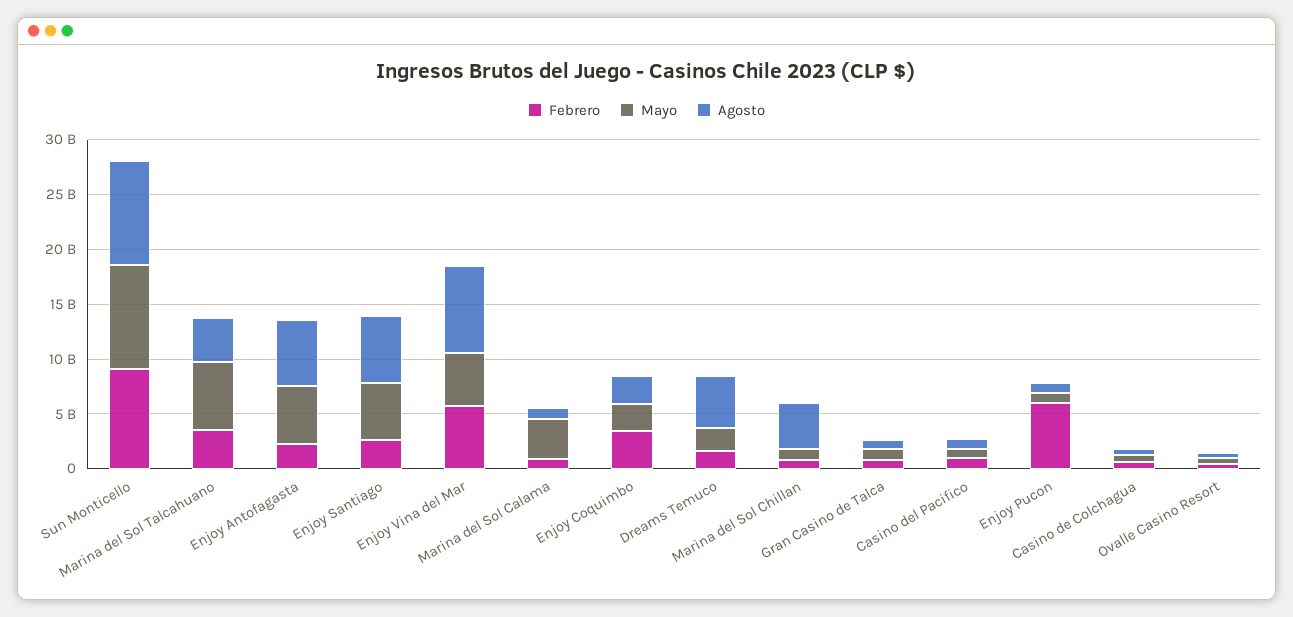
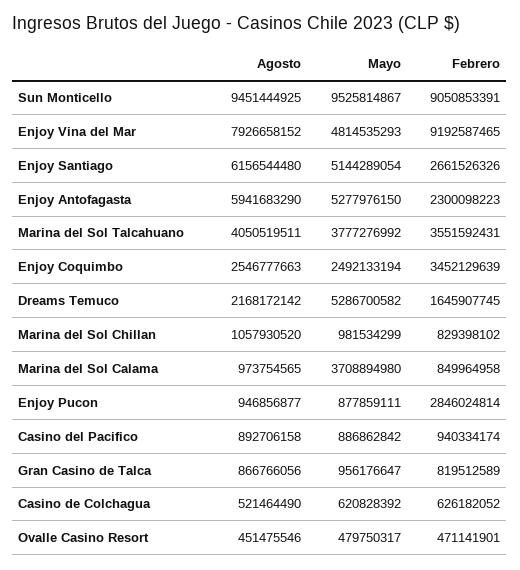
  {
    "Febrero": {
      "Sun Monticello": 9050853391,
      "Marina del Sol Talcahuano": 3551592431,
      "Enjoy Antofagasta": 2300098223,
      "Enjoy Santiago": 2661526326,
-     "Enjoy Vina del Mar": 6000000000,
+     "Enjoy Vina del Mar": 9192587465,
      "Marina del Sol Calama": 849964958,
      "Enjoy Coquimbo": 3452129639,
      "Dreams Temuco": 1645907745,
      "Marina del Sol Chillan": 829398102,
      "Gran Casino de Talca": 819512589,
      "Casino del Pacifico": 940334174,
-     "Enjoy Pucon": 6000000000,
+     "Enjoy Pucon": 2846024814,
      "Casino de Colchagua": 626182052,
      "Ovalle Casino Resort": 471141901
    },
    "Mayo": {
      "Sun Monticello": 9525814867,
-     "Marina del Sol Talcahuano": 6000000000,
+     "Marina del Sol Talcahuano": 3777276992,
      "Enjoy Antofagasta": 5277976150,
      "Enjoy Santiago": 5144289054,
      "Enjoy Vina del Mar": 4814535293,
      "Marina del Sol Calama": 3708894980,
      "Enjoy Coquimbo": 2492133194,
-     "Dreams Temuco": 2000000000,
+     "Dreams Temuco": 5286700582,
      "Marina del Sol Chillan": 981534299,
      "Gran Casino de Talca": 956176647,
      "Casino del Pacifico": 886862842,
      "Enjoy Pucon": 877859111,
      "Casino de Colchagua": 620828392,
      "Ovalle Casino Resort": 479750317
    },
    "Agosto": {
      "Sun Monticello": 9451444925,
      "Marina del Sol Talcahuano": 4050519511,
      "Enjoy Antofagasta": 5941683290,
      "Enjoy Santiago": 6156544480,
      "Enjoy Vina del Mar": 7926658152,
      "Marina del Sol Calama": 973754565,
      "Enjoy Coquimbo": 2546777663,
-     "Dreams Temuco": 5000000000,
+     "Dreams Temuco": 2168172142,
-     "Marina del Sol Chillan": 4000000000,
+     "Marina del Sol Chillan": 1057930520,
      "Gran Casino de Talca": 866766056,
      "Casino del Pacifico": 892706158,
      "Enjoy Pucon": 946856877,
      "Casino de Colchagua": 521464490,
      "Ovalle Casino Resort": 451475546
    }
  }

